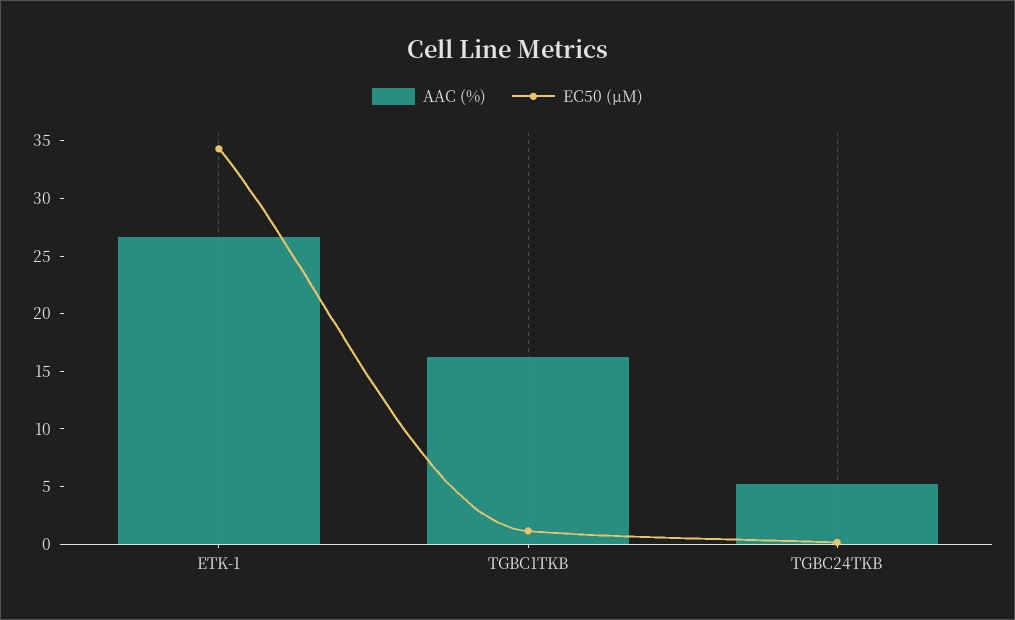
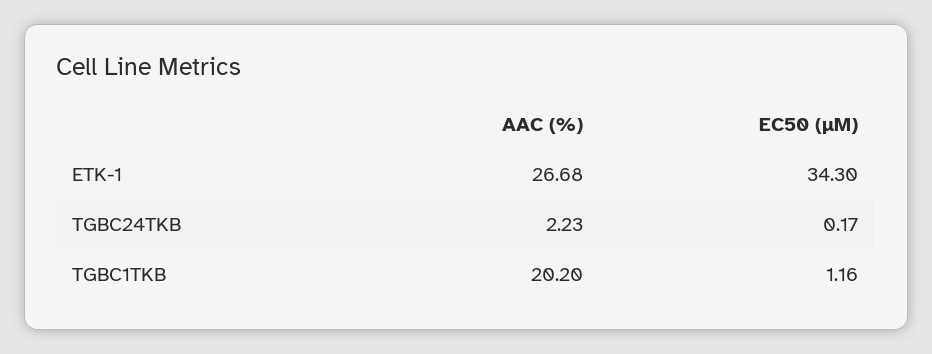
  {
    "AAC (%)": {
      "ETK-1": 26.68,
-     "TGBC1TKB": 16,
+     "TGBC1TKB": 20.2,
-     "TGBC24TKB": 5
+     "TGBC24TKB": 2.23
    },
    "EC50 (µM)": {
      "ETK-1": 34.3,
      "TGBC1TKB": 1.16,
      "TGBC24TKB": 0.17
    }
  }

